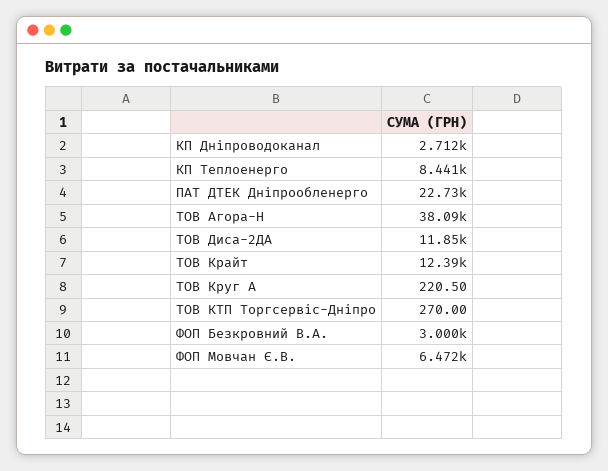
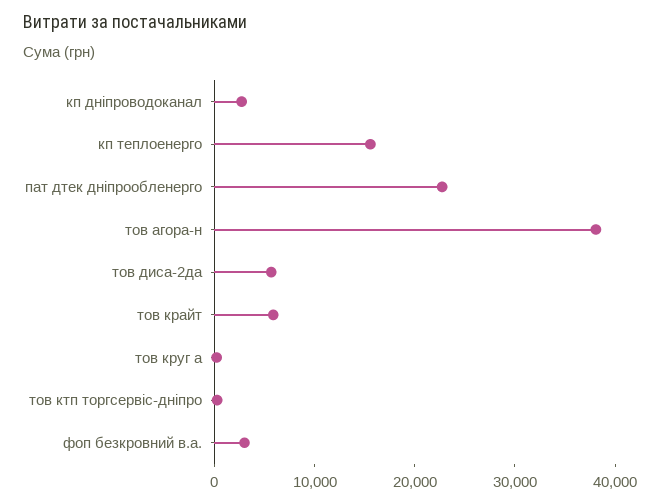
  {
    "КП Дніпроводоканал": 2712,
-   "КП Теплоенерго": 8441,
+   "КП Теплоенерго": 16000,
    "ПАТ ДТЕК Дніпрообленерго": 22730,
    "ТОВ Агора-Н": 38090,
-   "ТОВ Диса-2ДА": 11850,
+   "ТОВ Диса-2ДА": 6000,
-   "ТОВ Крайт": 12390,
+   "ТОВ Крайт": 6000,
    "ТОВ Круг А": 220.5,
    "ТОВ КТП Торгсервіс-Дніпро": 270,
-   "ФОП Безкровний В.А.": 3000,
+   "ФОП Безкровний В.А.": 3000
-   "ФОП Мовчан Є.В.": 6472
  }

